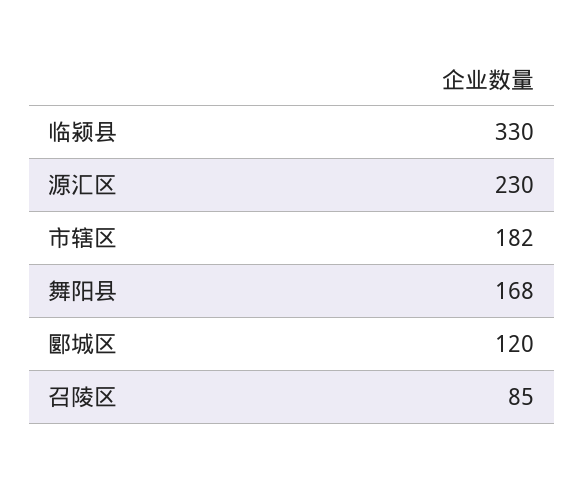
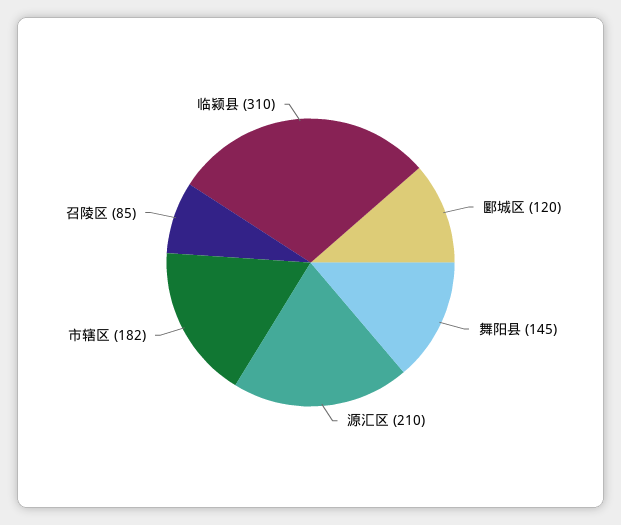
  {
-   "临颍县": 330,
+   "临颍县": 310,
-   "源汇区": 230,
+   "源汇区": 210,
    "市辖区": 182,
-   "舞阳县": 168,
+   "舞阳县": 145,
    "郾城区": 120,
    "召陵区": 85
  }

